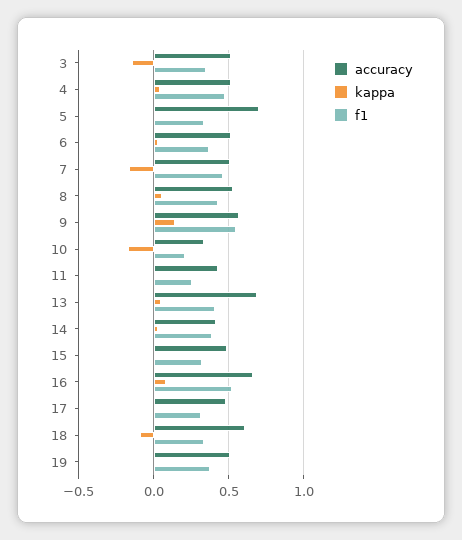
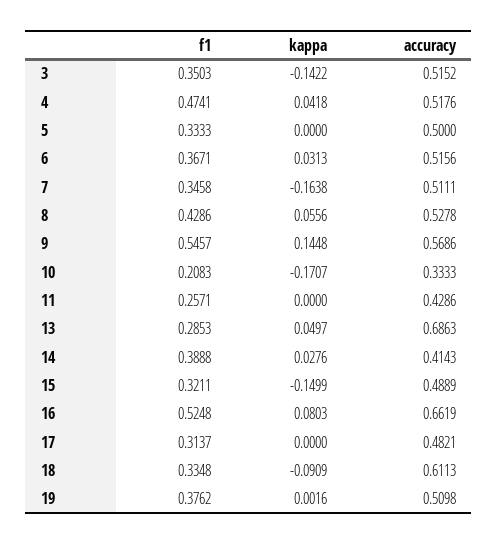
  {
    "accuracy": {
      "3": 0.5152,
      "4": 0.5176,
-     "5": 0.7,
+     "5": 0.5,
      "6": 0.5156,
      "7": 0.5111,
      "8": 0.5278,
      "9": 0.5686,
      "10": 0.3333,
      "11": 0.4286,
      "13": 0.6863,
      "14": 0.4143,
      "15": 0.4889,
      "16": 0.6619,
      "17": 0.4821,
      "18": 0.6113,
      "19": 0.5098
    },
    "kappa": {
      "3": -0.1422,
      "4": 0.0418,
      "5": 0,
      "6": 0.0313,
      "7": -0.1638,
      "8": 0.0556,
      "9": 0.1448,
      "10": -0.1707,
      "11": 0,
      "13": 0.0497,
      "14": 0.0276,
-     "15": 0,
+     "15": -0.1499,
      "16": 0.0803,
      "17": 0,
      "18": -0.0909,
      "19": 0.0016
    },
    "f1": {
      "3": 0.3503,
      "4": 0.4741,
      "5": 0.3333,
      "6": 0.3671,
-     "7": 0.45,
+     "7": 0.3458,
      "8": 0.4286,
      "9": 0.5457,
      "10": 0.2083,
      "11": 0.2571,
-     "13": 0.4,
+     "13": 0.2853,
      "14": 0.3888,
      "15": 0.3211,
      "16": 0.5248,
      "17": 0.3137,
      "18": 0.3348,
      "19": 0.3762
    }
  }

